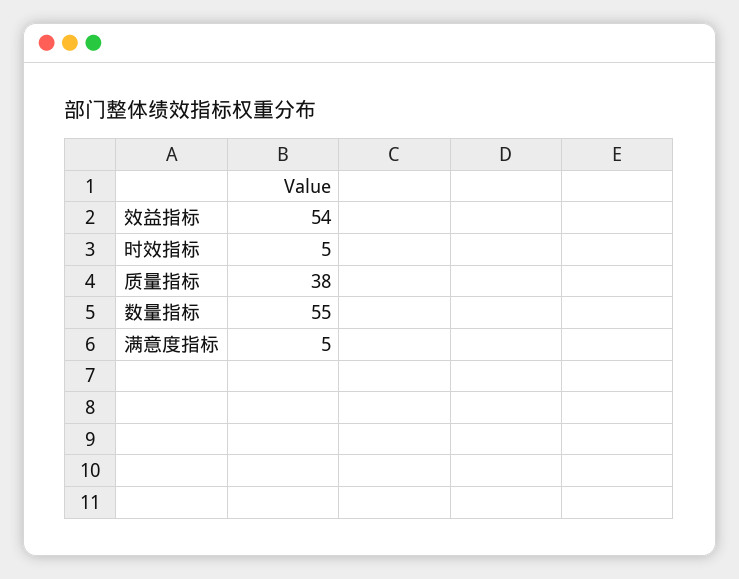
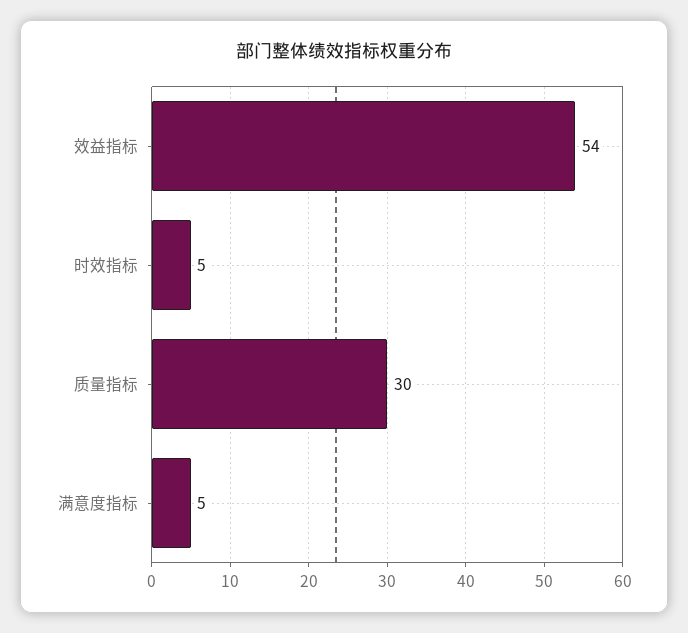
  {
    "效益指标": 54,
    "时效指标": 5,
-   "质量指标": 38,
+   "质量指标": 30,
-   "数量指标": 55,
    "满意度指标": 5
  }

